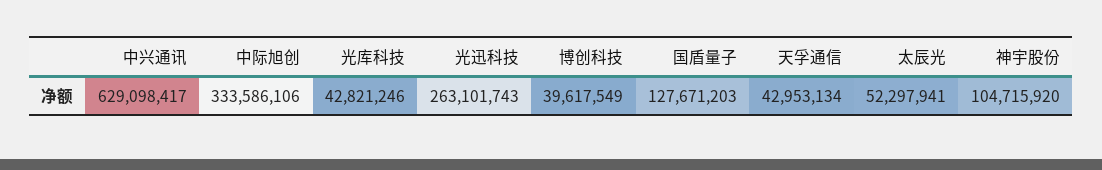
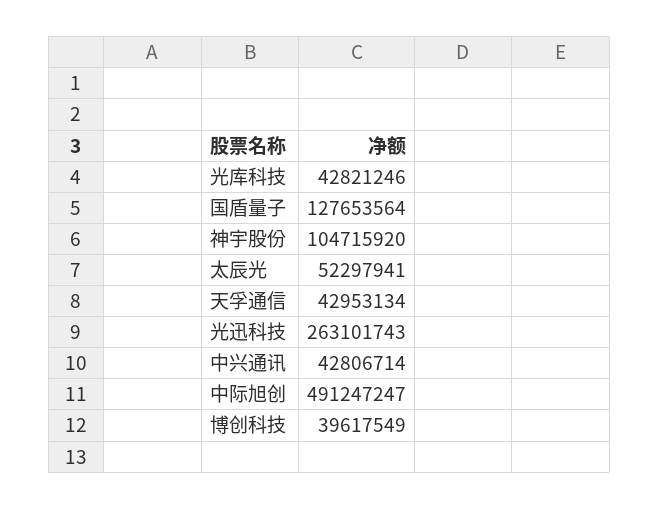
  {
-   "中兴通讯": 629098417,
+   "中兴通讯": 42806714,
-   "中际旭创": 333586106,
+   "中际旭创": 491247247,
    "光库科技": 42821246,
    "光迅科技": 263101743,
    "博创科技": 39617549,
-   "国盾量子": 127671203,
+   "国盾量子": 127653564,
    "天孚通信": 42953134,
    "太辰光": 52297941,
    "神宇股份": 104715920
  }

